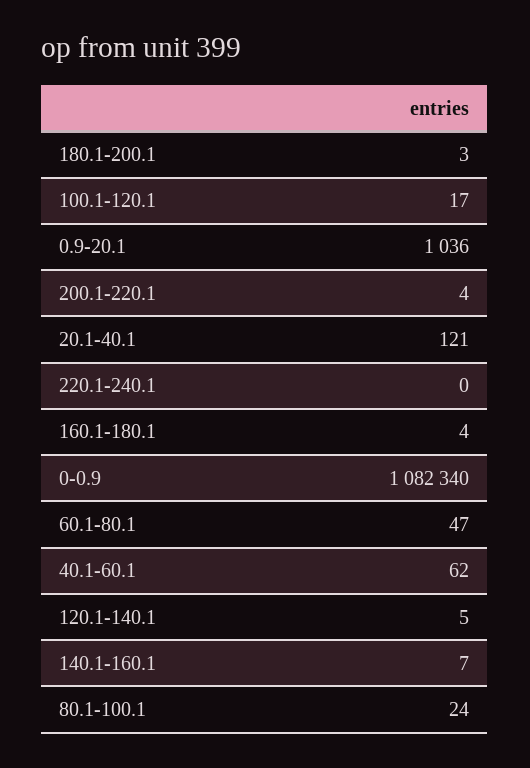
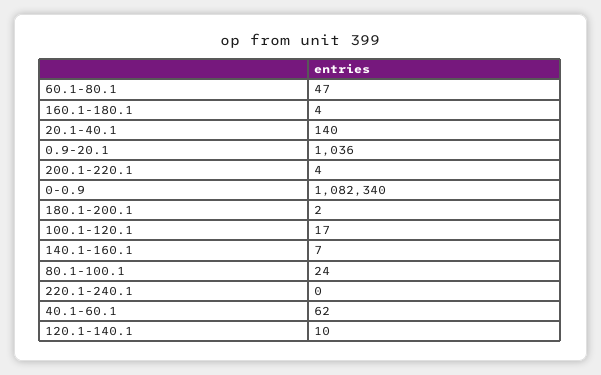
  {
-   "180.1-200.1": 3,
+   "180.1-200.1": 2,
    "100.1-120.1": 17,
    "0.9-20.1": 1036,
    "200.1-220.1": 4,
-   "20.1-40.1": 121,
+   "20.1-40.1": 140,
    "220.1-240.1": 0,
    "160.1-180.1": 4,
    "0-0.9": 1082340,
    "60.1-80.1": 47,
    "40.1-60.1": 62,
-   "120.1-140.1": 5,
+   "120.1-140.1": 10,
    "140.1-160.1": 7,
    "80.1-100.1": 24
  }

